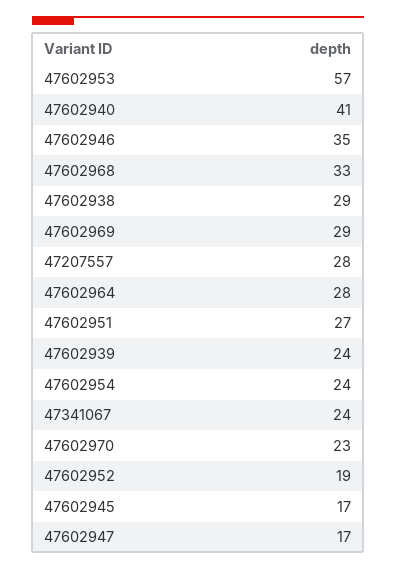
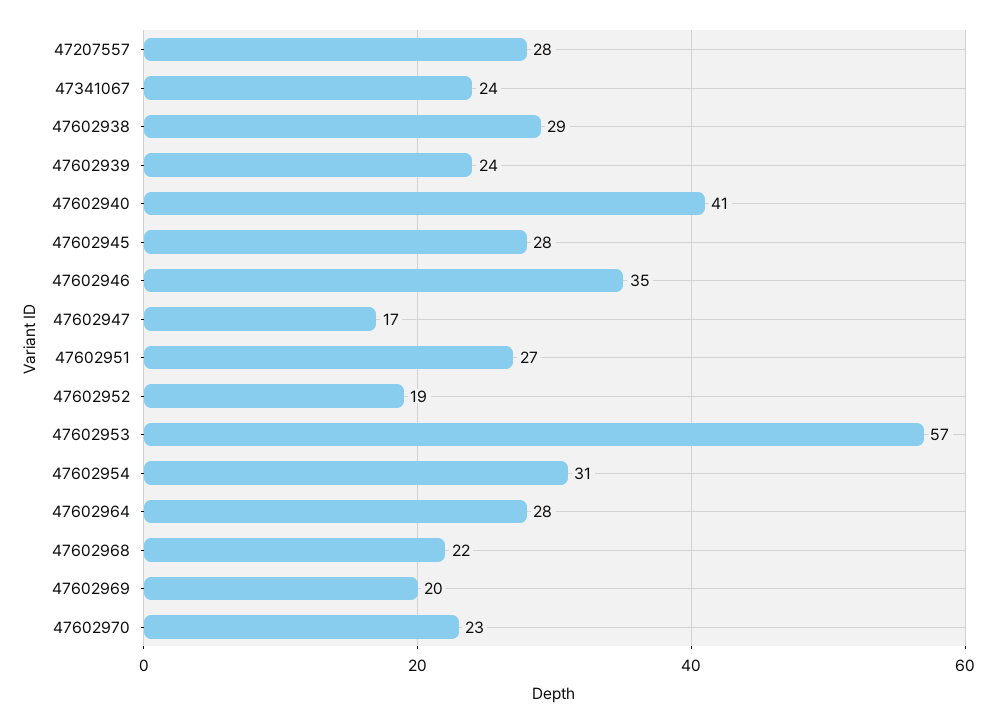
  {
    "47602953": 57,
    "47602940": 41,
    "47602946": 35,
-   "47602968": 33,
+   "47602968": 22,
    "47602938": 29,
-   "47602969": 29,
+   "47602969": 20,
    "47207557": 28,
    "47602964": 28,
    "47602951": 27,
    "47602939": 24,
-   "47602954": 24,
+   "47602954": 31,
    "47341067": 24,
    "47602970": 23,
    "47602952": 19,
-   "47602945": 17,
+   "47602945": 28,
    "47602947": 17
  }

